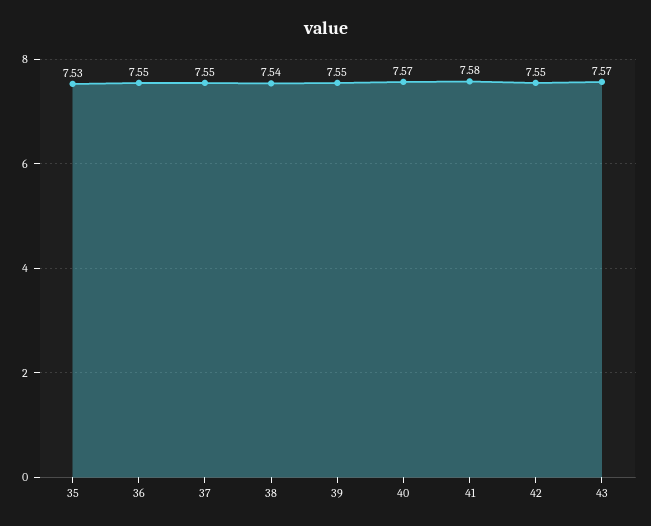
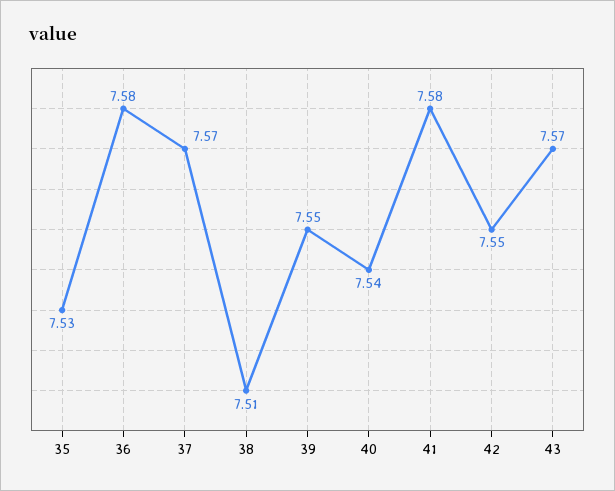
  {
    "35": 7.53,
-   "36": 7.55,
+   "36": 7.58,
-   "37": 7.55,
+   "37": 7.57,
-   "38": 7.54,
+   "38": 7.51,
    "39": 7.55,
-   "40": 7.57,
+   "40": 7.54,
    "41": 7.58,
    "42": 7.55,
    "43": 7.57
  }

